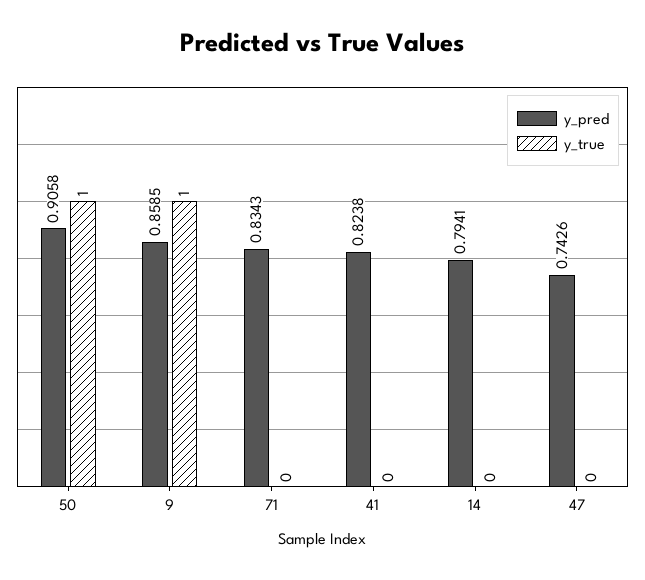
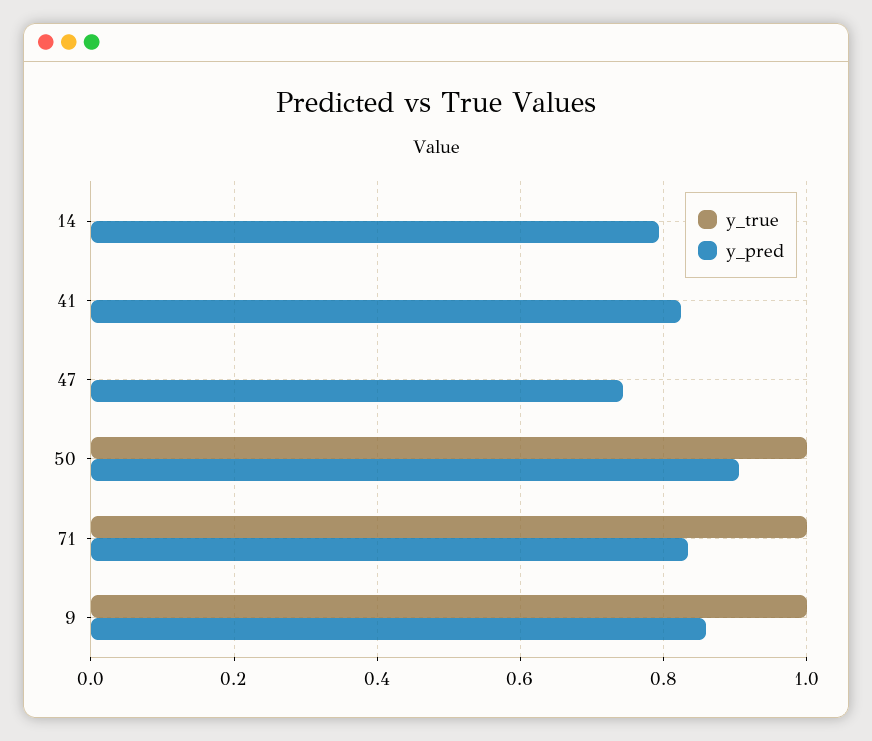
  {
    "y_pred": {
      "50": 0.9058,
      "9": 0.8585,
      "71": 0.8343,
      "41": 0.8238,
      "14": 0.7941,
      "47": 0.7426
    },
    "y_true": {
      "50": 1,
      "9": 1,
-     "71": 0,
+     "71": 1,
      "41": 0,
      "14": 0,
      "47": 0
    }
  }

